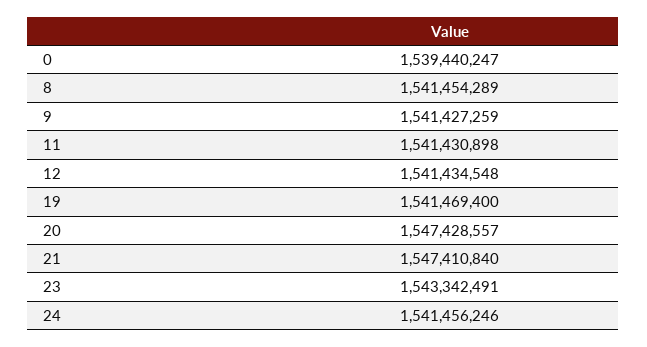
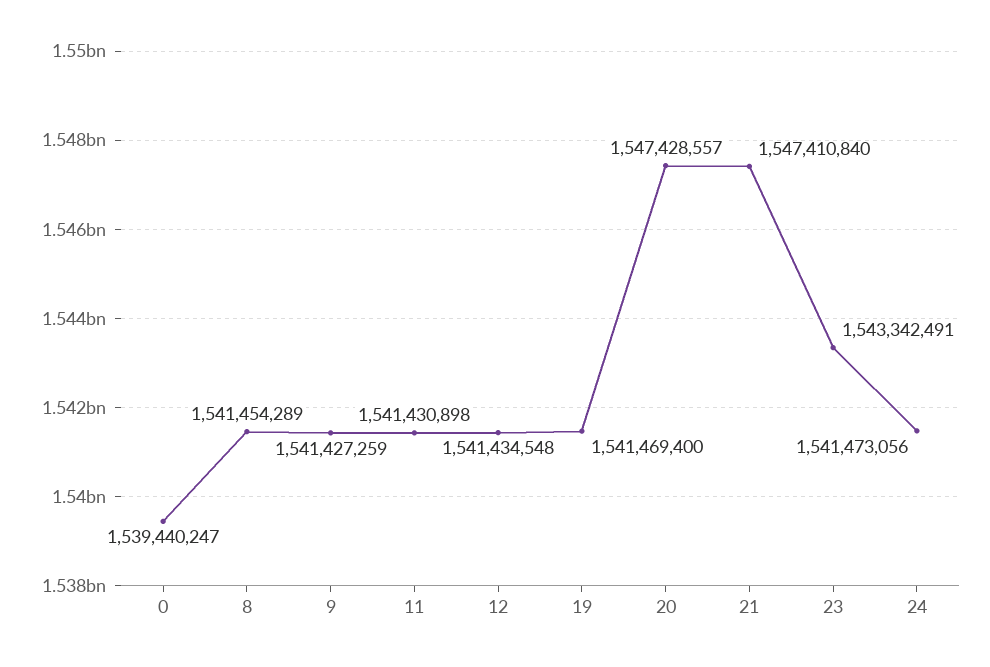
  {
    "0": 1539440247,
    "8": 1541454289,
    "9": 1541427259,
    "11": 1541430898,
    "12": 1541434548,
    "19": 1541469400,
    "20": 1547428557,
    "21": 1547410840,
    "23": 1543342491,
-   "24": 1541456246
+   "24": 1541473056
  }

